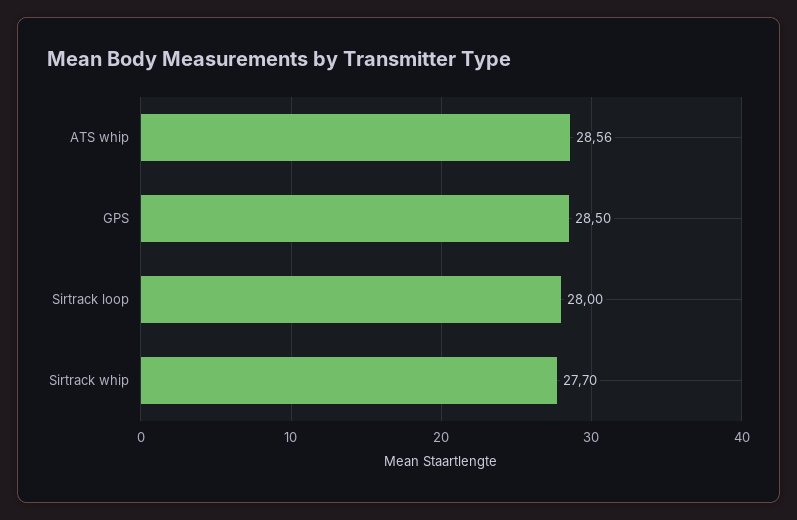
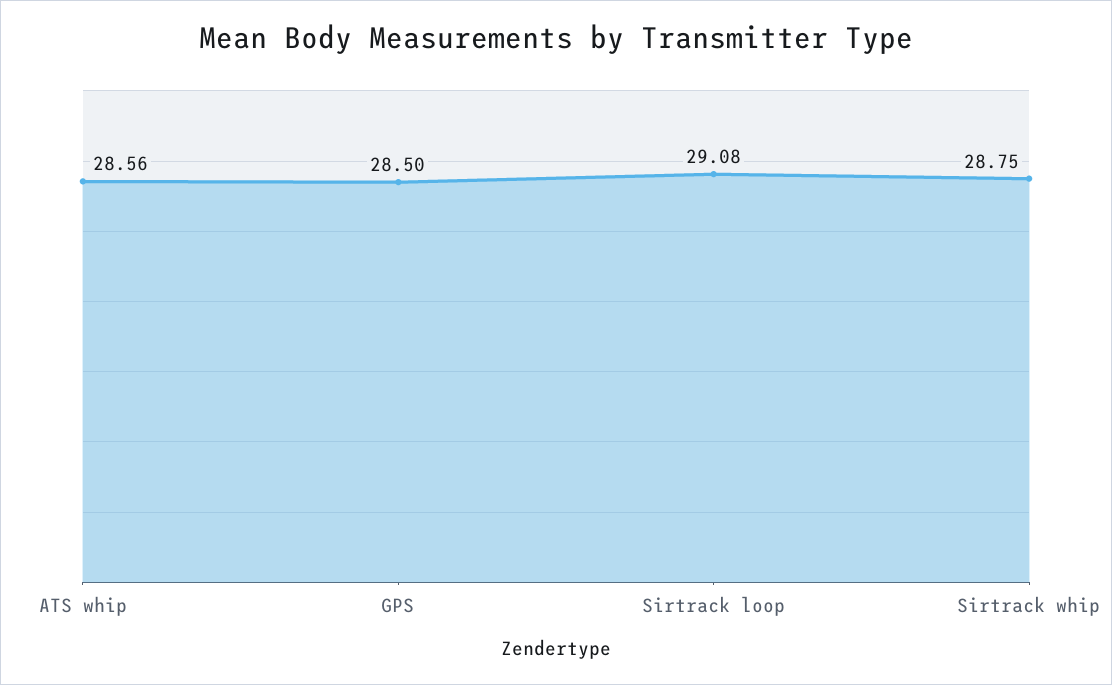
  {
    "ATS whip": 28.56,
    "GPS": 28.5,
-   "Sirtrack loop": 28,
+   "Sirtrack loop": 29.08,
-   "Sirtrack whip": 27.7
+   "Sirtrack whip": 28.75
  }

